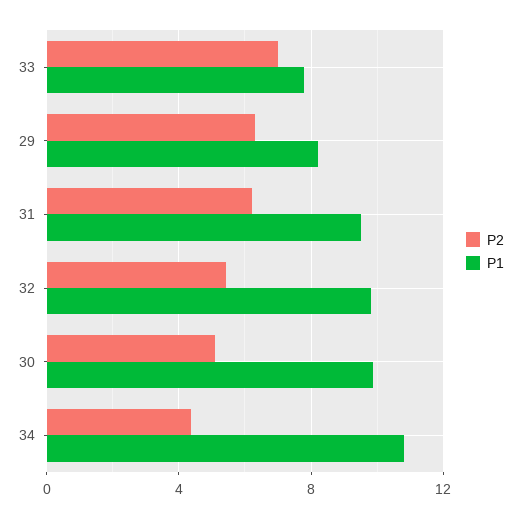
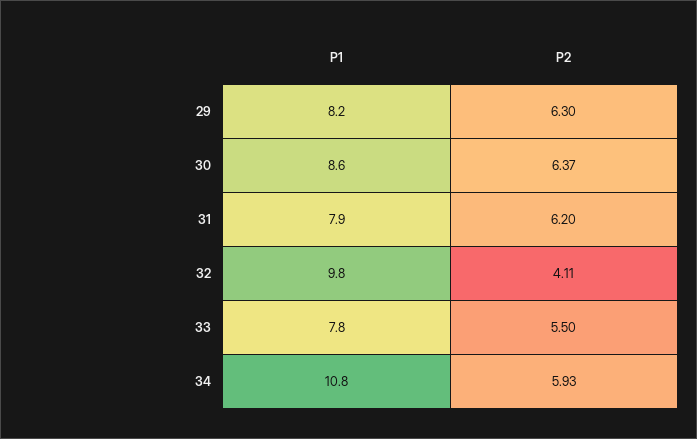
  {
    "P2": {
-     "33": 7,
+     "33": 5.5,
      "29": 6.3,
      "31": 6.2,
-     "32": 5.5,
+     "32": 4.11,
-     "30": 5,
+     "30": 6.37,
-     "34": 4.5
+     "34": 5.93
    },
    "P1": {
      "33": 7.8,
      "29": 8.2,
-     "31": 9.5,
+     "31": 7.9,
      "32": 9.8,
-     "30": 10,
+     "30": 8.6,
      "34": 10.8
    }
  }

